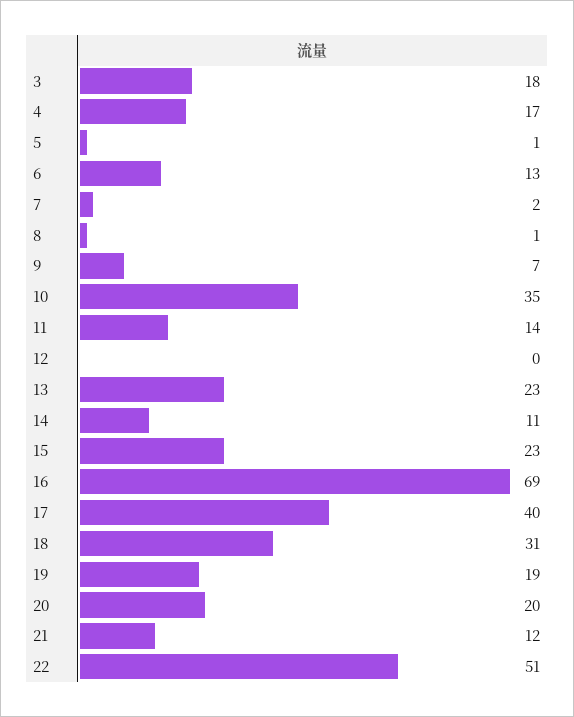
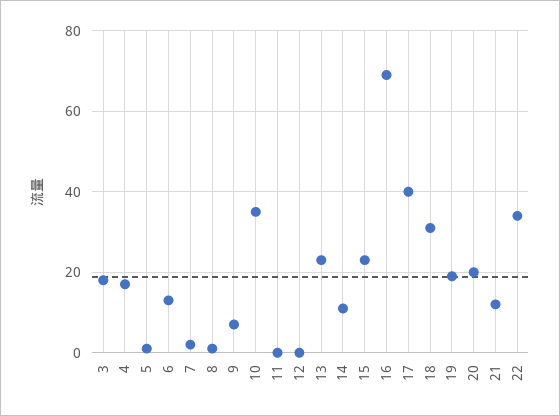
  {
    "3": 18,
    "4": 17,
    "5": 1,
    "6": 13,
    "7": 2,
    "8": 1,
    "9": 7,
    "10": 35,
-   "11": 14,
+   "11": 0,
    "12": 0,
    "13": 23,
    "14": 11,
    "15": 23,
    "16": 69,
    "17": 40,
    "18": 31,
    "19": 19,
    "20": 20,
    "21": 12,
-   "22": 51
+   "22": 35
  }

